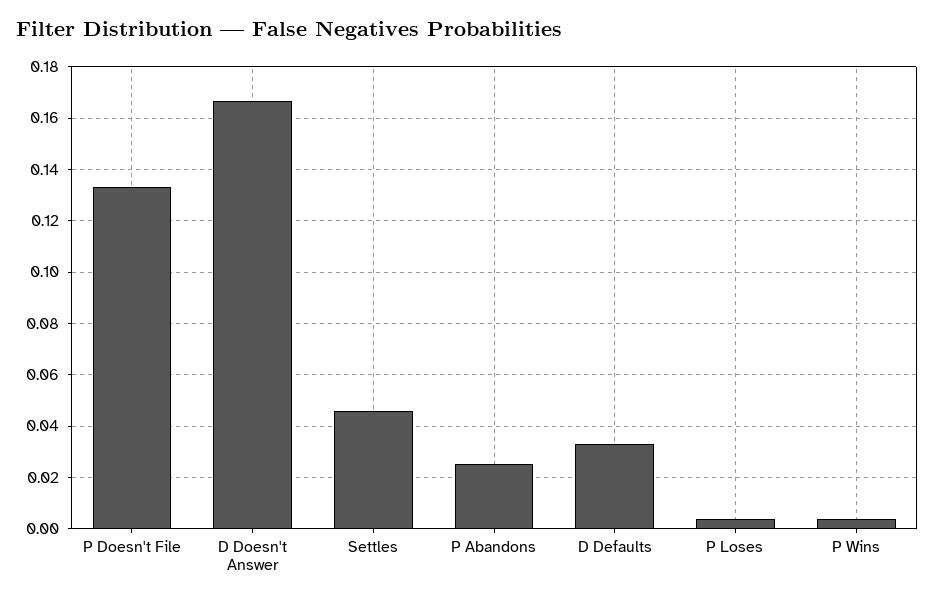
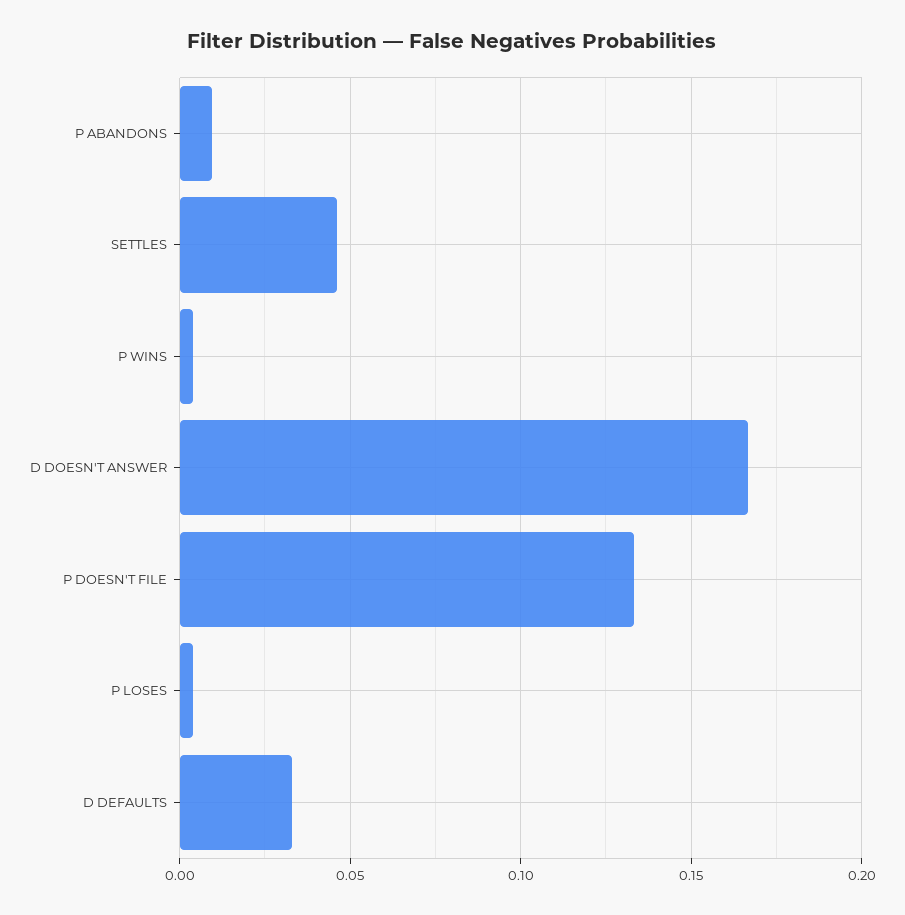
  {
    "P Doesn't File": 0.1325,
    "D Doesn't Answer": 0.1675,
    "Settles": 0.045,
-   "P Abandons": 0.025,
+   "P Abandons": 0.01,
    "D Defaults": 0.0325,
    "P Loses": 0.005,
    "P Wins": 0.005
  }

